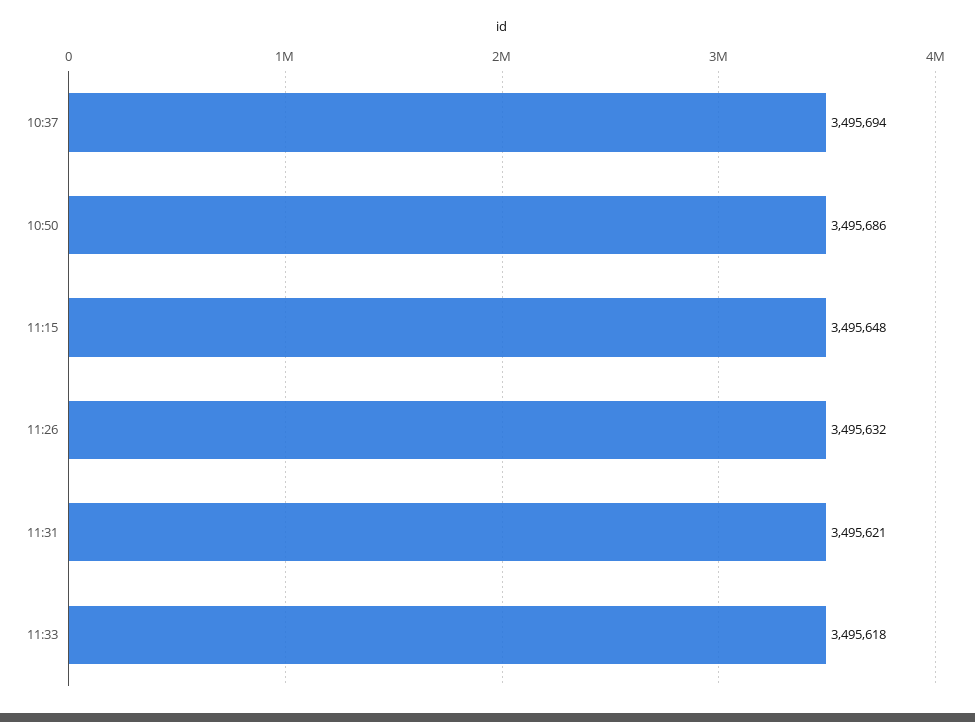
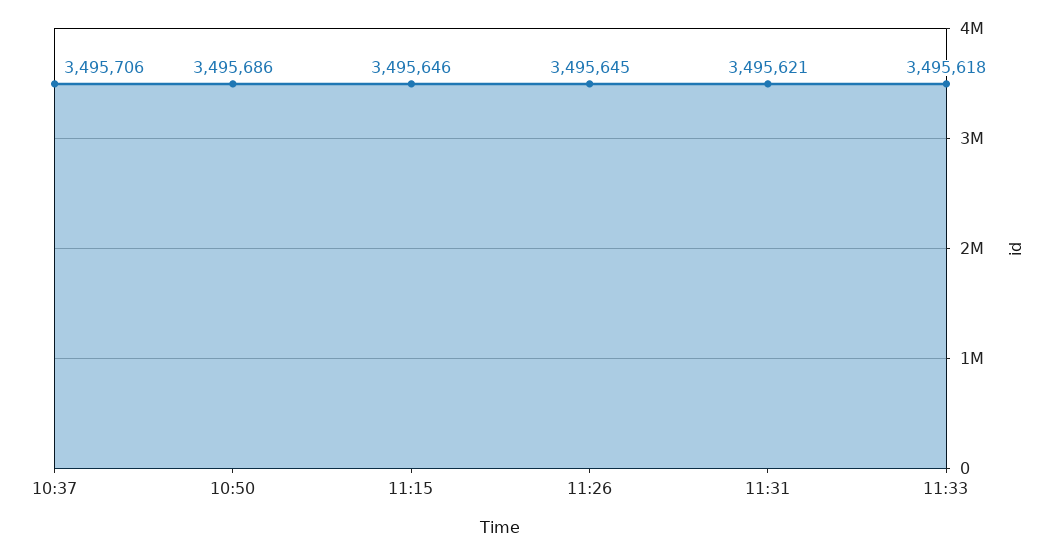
  {
-   "10:37": 3495694,
+   "10:37": 3495706,
    "10:50": 3495686,
-   "11:15": 3495648,
+   "11:15": 3495646,
-   "11:26": 3495632,
+   "11:26": 3495645,
    "11:31": 3495621,
    "11:33": 3495618
  }

